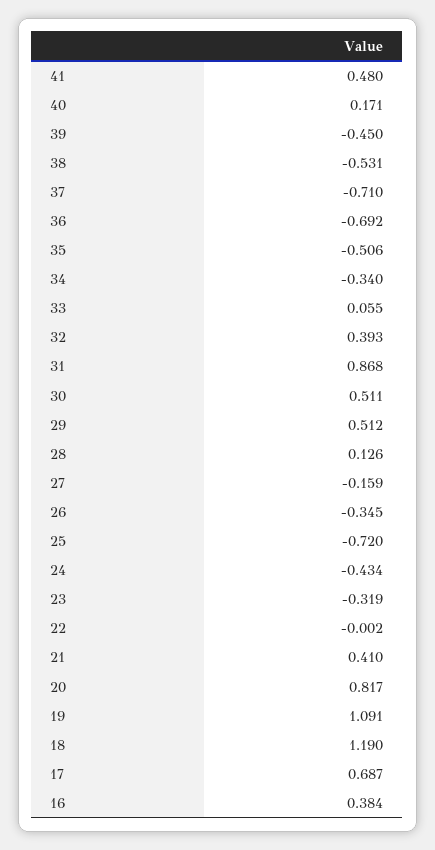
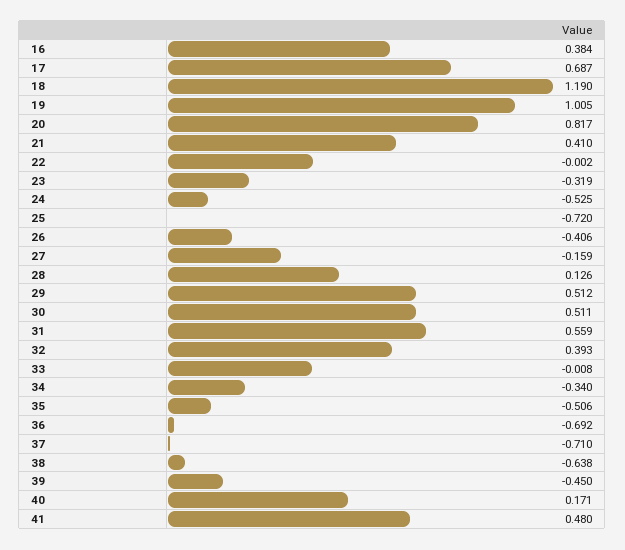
  {
    "41": 0.48,
    "40": 0.171,
    "39": -0.45,
-   "38": -0.531,
+   "38": -0.638,
    "37": -0.71,
    "36": -0.692,
    "35": -0.506,
    "34": -0.34,
-   "33": 0.055,
+   "33": -0.008,
    "32": 0.393,
-   "31": 0.868,
+   "31": 0.559,
    "30": 0.511,
    "29": 0.512,
    "28": 0.126,
    "27": -0.159,
-   "26": -0.345,
+   "26": -0.406,
    "25": -0.72,
-   "24": -0.434,
+   "24": -0.525,
    "23": -0.319,
    "22": -0.002,
    "21": 0.41,
    "20": 0.817,
-   "19": 1.091,
+   "19": 1.005,
    "18": 1.19,
    "17": 0.687,
    "16": 0.384
  }

